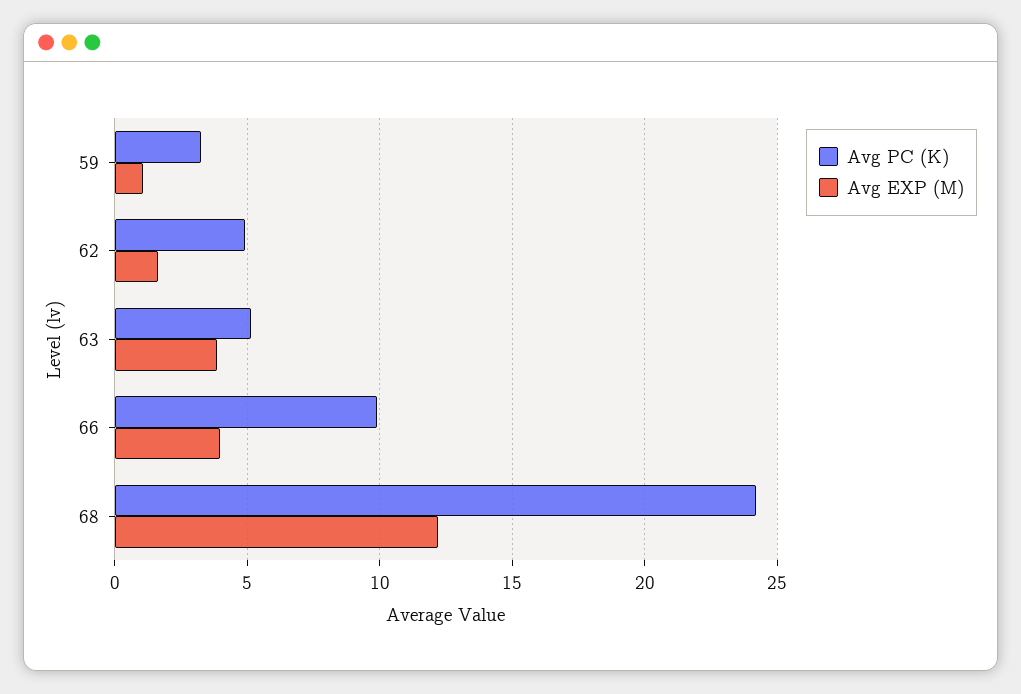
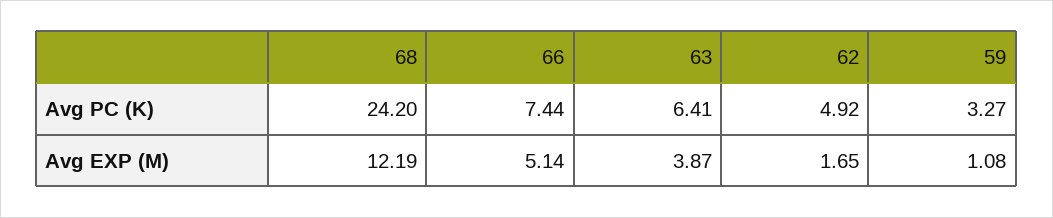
  {
    "Avg PC (K)": {
      "59": 3.27,
      "62": 4.92,
-     "63": 5,
+     "63": 6.41,
-     "66": 10,
+     "66": 7.44,
      "68": 24.2
    },
    "Avg EXP (M)": {
      "59": 1.08,
      "62": 1.65,
      "63": 3.87,
-     "66": 4,
+     "66": 5.14,
      "68": 12.19
    }
  }

